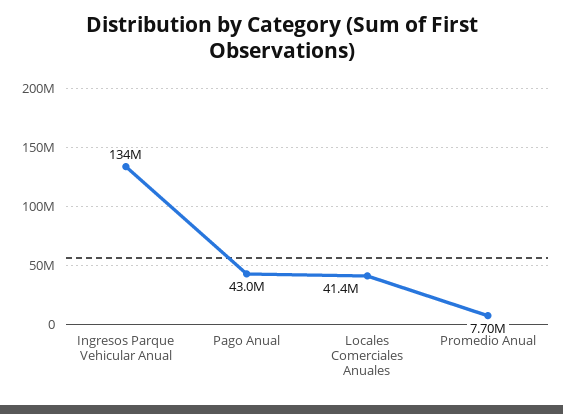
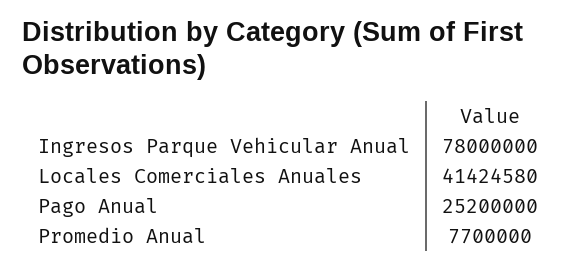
  {
-   "Ingresos Parque Vehicular Anual": 134000000,
+   "Ingresos Parque Vehicular Anual": 78000000,
-   "Pago Anual": 43000000,
+   "Pago Anual": 25200000,
    "Locales Comerciales Anuales": 41424580,
    "Promedio Anual": 7700000
  }

